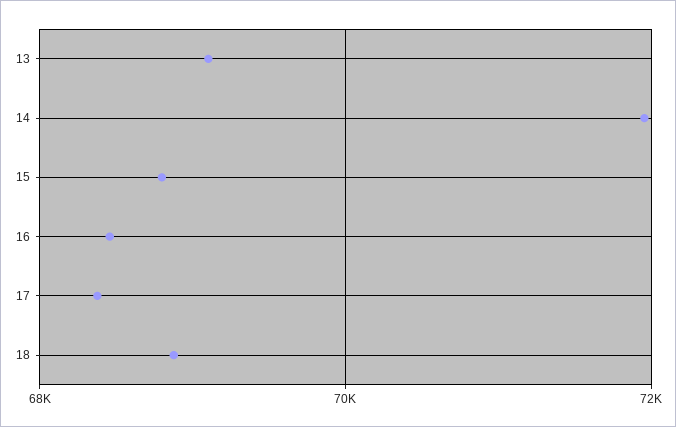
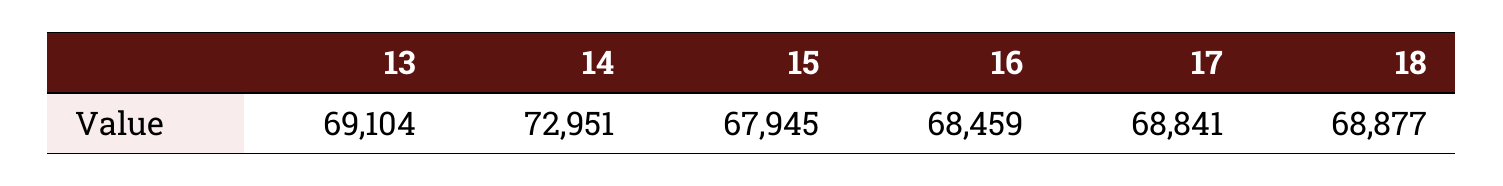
  {
    "13": 69104,
-   "14": 72000,
+   "14": 72951,
-   "15": 68800,
+   "15": 67945,
    "16": 68459,
-   "17": 68400,
+   "17": 68841,
    "18": 68877
  }

